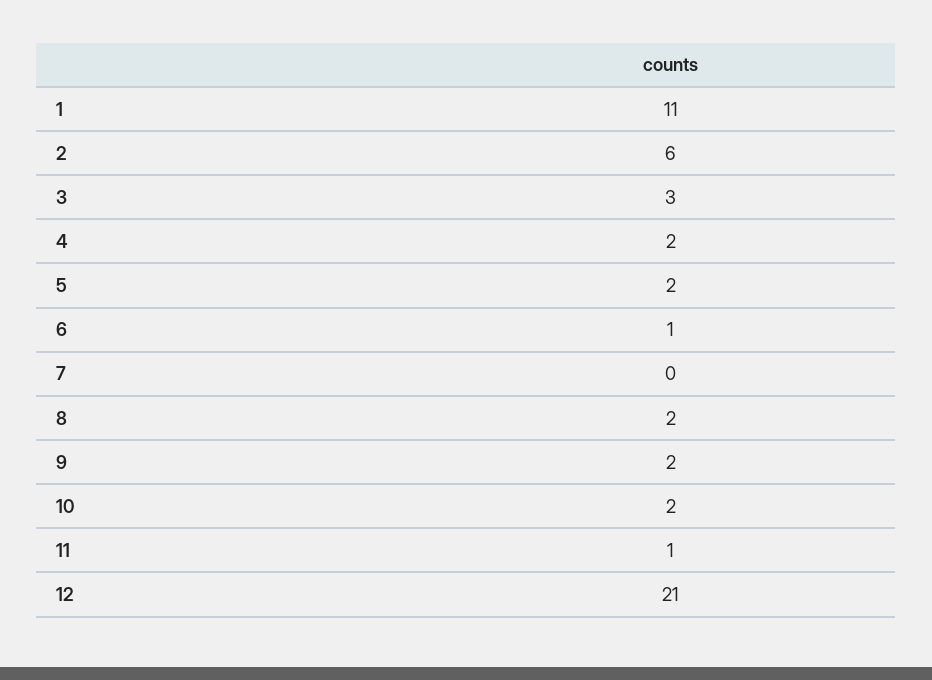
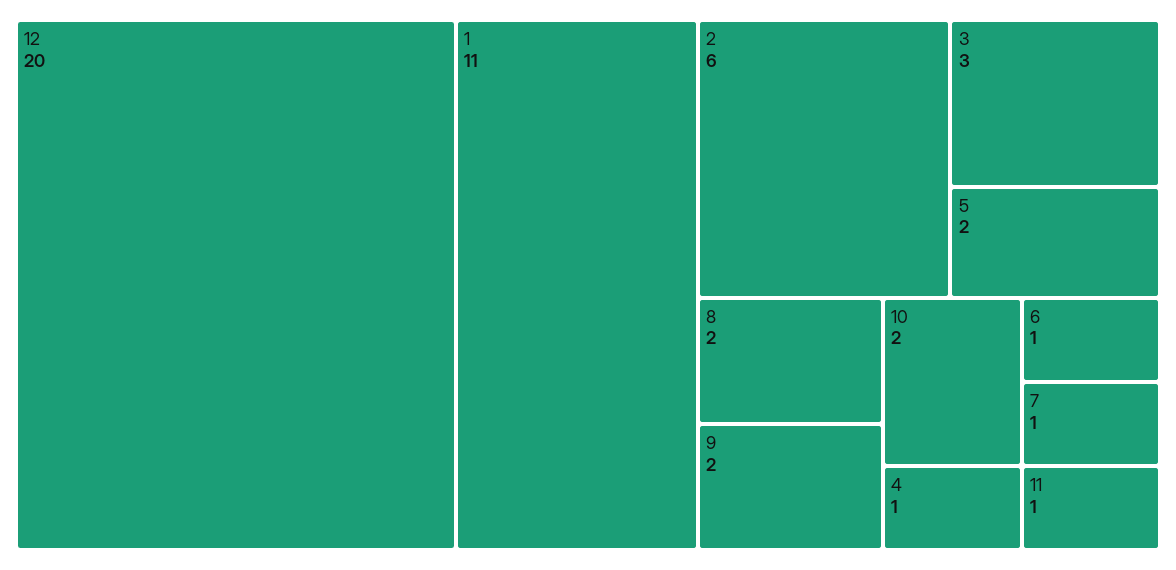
  {
    "1": 11,
    "2": 6,
    "3": 3,
-   "4": 2,
+   "4": 1,
    "5": 2,
    "6": 1,
-   "7": 0,
+   "7": 1,
    "8": 2,
    "9": 2,
    "10": 2,
    "11": 1,
-   "12": 21
+   "12": 20
  }

